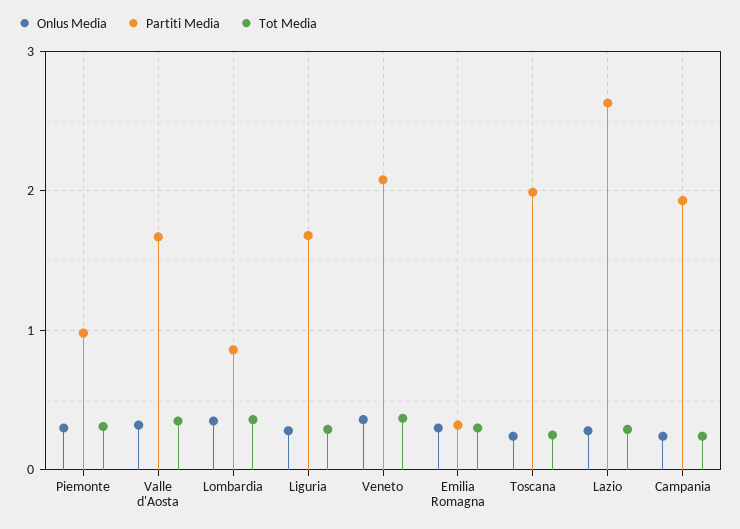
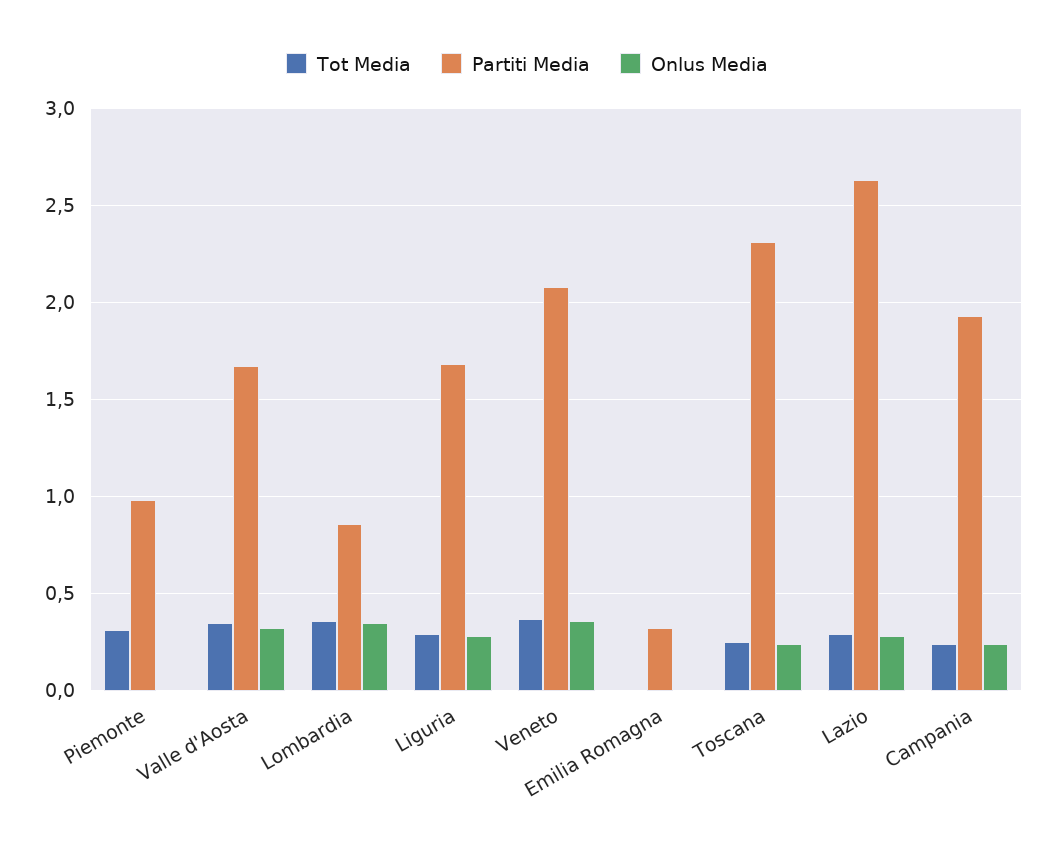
  {
    "Onlus Media": {
-     "Piemonte": 0.3,
+     "Piemonte": 0,
      "Valle d'Aosta": 0.3,
      "Lombardia": 0.35,
      "Liguria": 0.3,
      "Veneto": 0.35,
-     "Emilia Romagna": 0.3,
+     "Emilia Romagna": 0,
      "Toscana": 0.25,
      "Lazio": 0.3,
      "Campania": 0.25
    },
    "Partiti Media": {
      "Piemonte": 1,
      "Valle d'Aosta": 1.65,
      "Lombardia": 0.85,
      "Liguria": 1.7,
      "Veneto": 2.1,
      "Emilia Romagna": 0.3,
-     "Toscana": 2,
+     "Toscana": 2.3,
      "Lazio": 2.65,
      "Campania": 1.95
    },
    "Tot Media": {
      "Piemonte": 0.3,
      "Valle d'Aosta": 0.35,
      "Lombardia": 0.35,
      "Liguria": 0.3,
      "Veneto": 0.35,
-     "Emilia Romagna": 0.3,
+     "Emilia Romagna": 0,
      "Toscana": 0.25,
      "Lazio": 0.3,
      "Campania": 0.25
    }
  }

